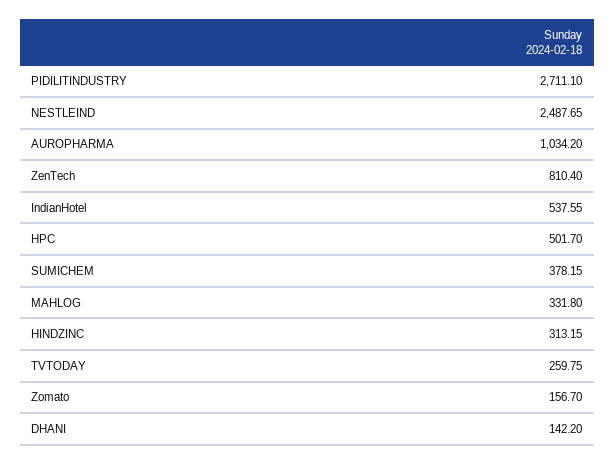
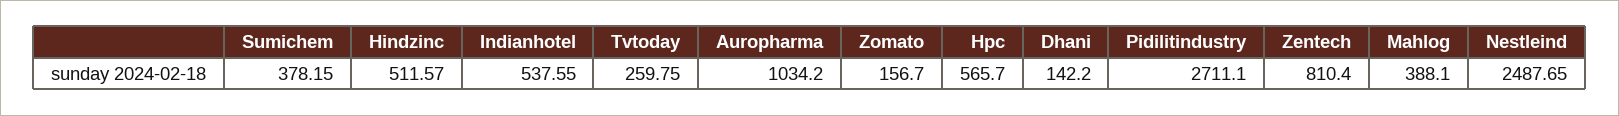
  {
    "PIDILITINDUSTRY": 2711.1,
    "NESTLEIND": 2487.65,
    "AUROPHARMA": 1034.2,
    "ZenTech": 810.4,
    "IndianHotel": 537.55,
-   "HPC": 501.7,
+   "HPC": 565.7,
    "SUMICHEM": 378.15,
-   "MAHLOG": 331.8,
+   "MAHLOG": 388.1,
-   "HINDZINC": 313.15,
+   "HINDZINC": 511.57,
    "TVTODAY": 259.75,
    "Zomato": 156.7,
    "DHANI": 142.2
  }

